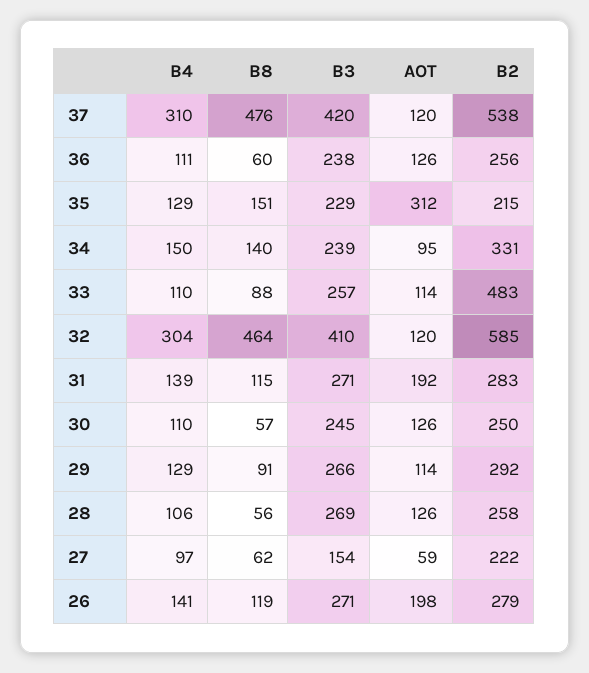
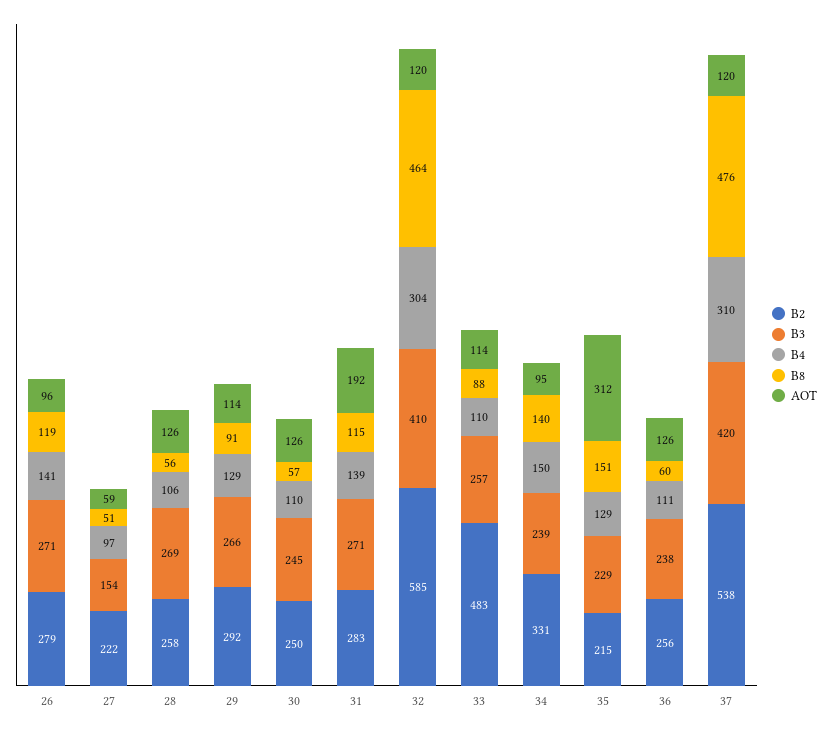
  {
    "B4": {
      "37": 310,
      "36": 111,
      "35": 129,
      "34": 150,
      "33": 110,
      "32": 304,
      "31": 139,
      "30": 110,
      "29": 129,
      "28": 106,
      "27": 97,
      "26": 141
    },
    "B8": {
      "37": 476,
      "36": 60,
      "35": 151,
      "34": 140,
      "33": 88,
      "32": 464,
      "31": 115,
      "30": 57,
      "29": 91,
      "28": 56,
-     "27": 62,
+     "27": 51,
      "26": 119
    },
    "B3": {
      "37": 420,
      "36": 238,
      "35": 229,
      "34": 239,
      "33": 257,
      "32": 410,
      "31": 271,
      "30": 245,
      "29": 266,
      "28": 269,
      "27": 154,
      "26": 271
    },
    "AOT": {
      "37": 120,
      "36": 126,
      "35": 312,
      "34": 95,
      "33": 114,
      "32": 120,
      "31": 192,
      "30": 126,
      "29": 114,
      "28": 126,
      "27": 59,
-     "26": 198
+     "26": 96
    },
    "B2": {
      "37": 538,
      "36": 256,
      "35": 215,
      "34": 331,
      "33": 483,
      "32": 585,
      "31": 283,
      "30": 250,
      "29": 292,
      "28": 258,
      "27": 222,
      "26": 279
    }
  }

